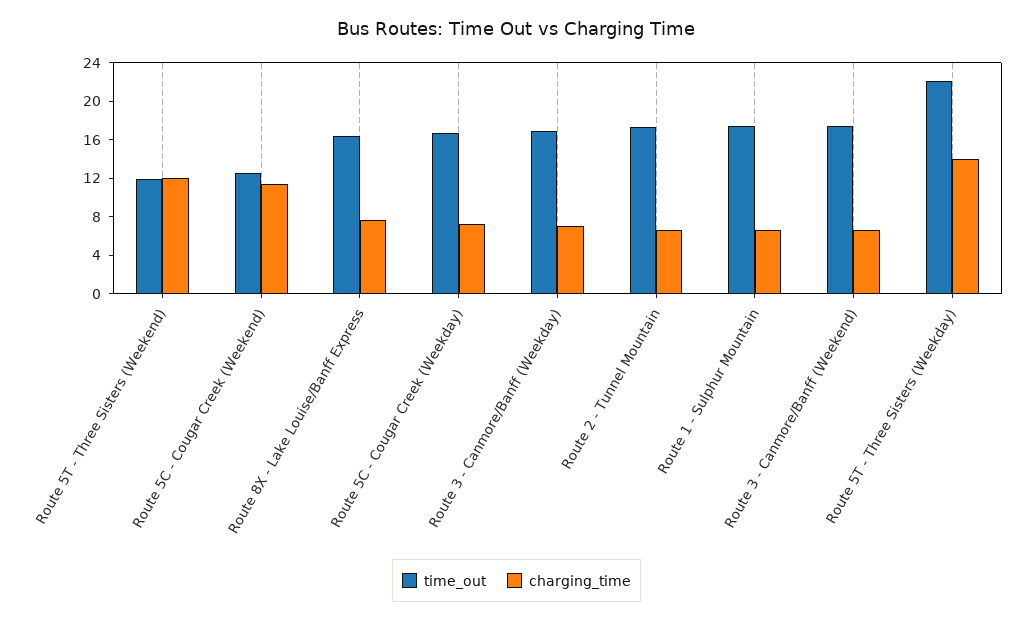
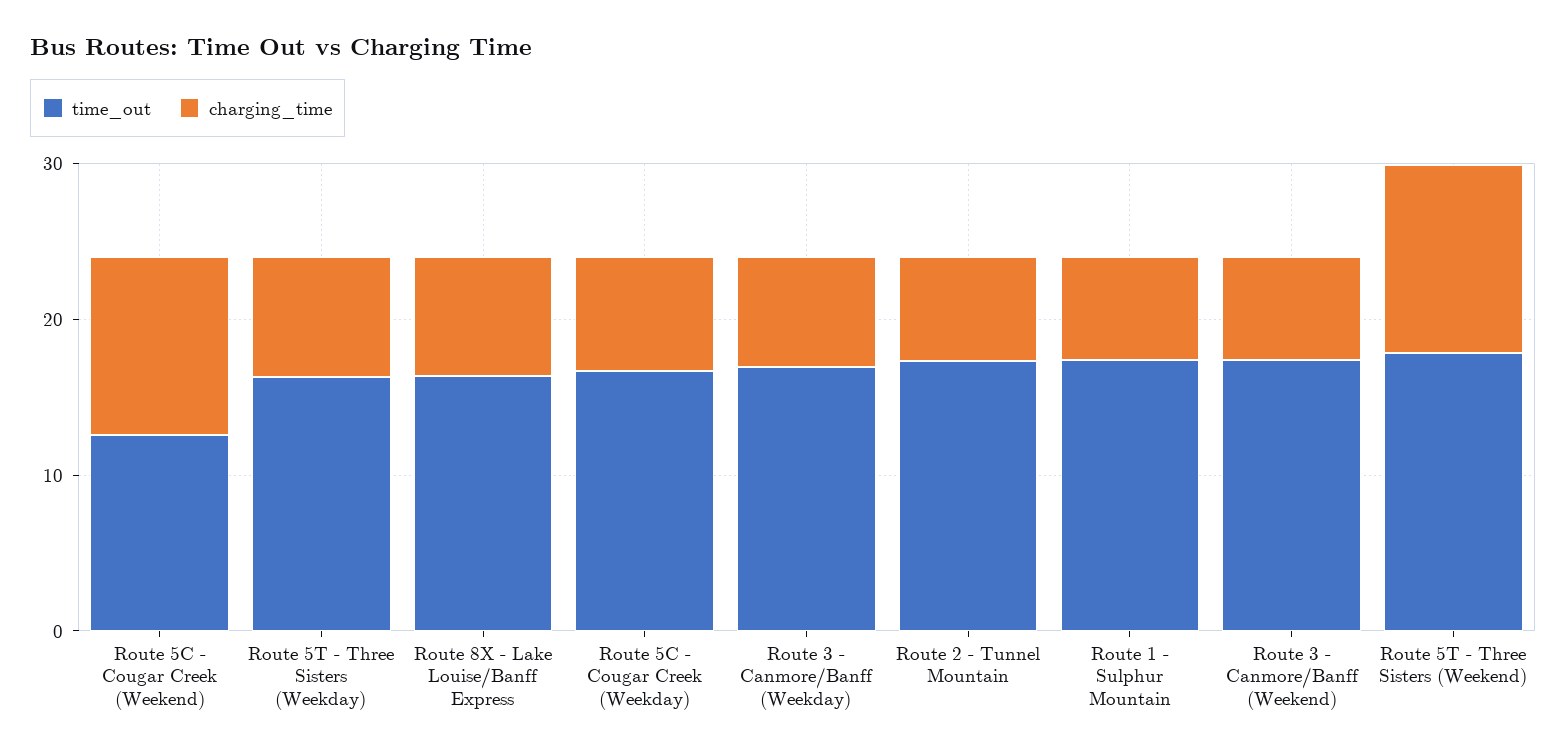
  {
    "time_out": {
-     "Route 5T - Three Sisters (Weekend)": 12,
+     "Route 5T - Three Sisters (Weekend)": 18,
      "Route 5C - Cougar Creek (Weekend)": 13,
      "Route 8X - Lake Louise/Banff Express": 16,
      "Route 5C - Cougar Creek (Weekday)": 17,
      "Route 3 - Canmore/Banff (Weekday)": 17,
      "Route 2 - Tunnel Mountain": 17,
      "Route 1 - Sulphur Mountain": 17,
      "Route 3 - Canmore/Banff (Weekend)": 17,
-     "Route 5T - Three Sisters (Weekday)": 22
+     "Route 5T - Three Sisters (Weekday)": 16
    },
    "charging_time": {
      "Route 5T - Three Sisters (Weekend)": 12,
      "Route 5C - Cougar Creek (Weekend)": 11,
      "Route 8X - Lake Louise/Banff Express": 8,
      "Route 5C - Cougar Creek (Weekday)": 7,
      "Route 3 - Canmore/Banff (Weekday)": 7,
      "Route 2 - Tunnel Mountain": 7,
      "Route 1 - Sulphur Mountain": 7,
      "Route 3 - Canmore/Banff (Weekend)": 7,
-     "Route 5T - Three Sisters (Weekday)": 14
+     "Route 5T - Three Sisters (Weekday)": 8
    }
  }

